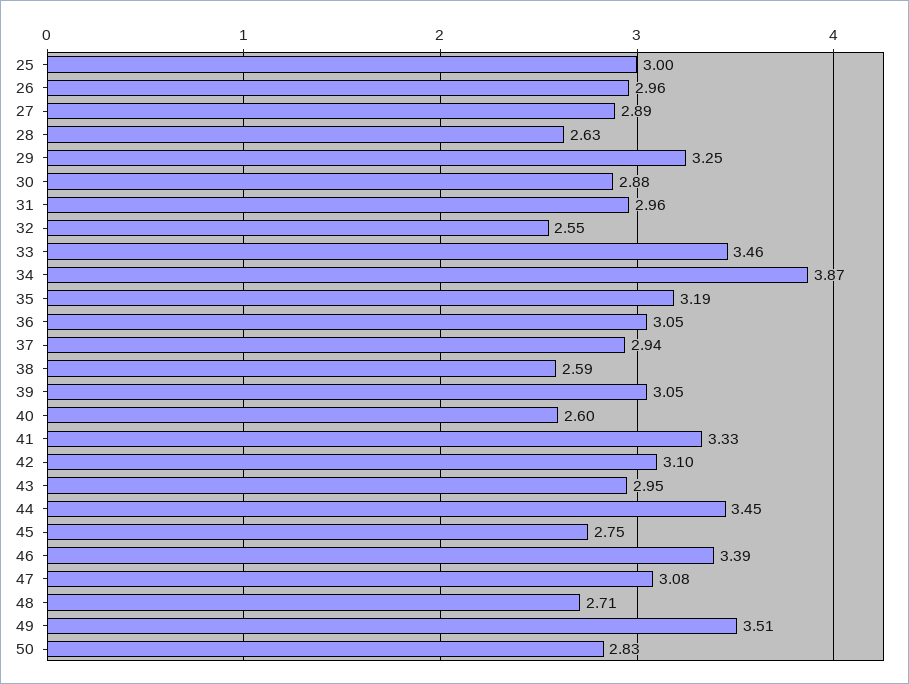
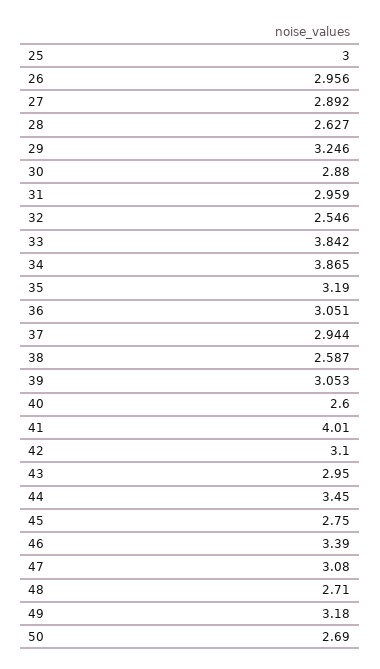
  {
    "25": 3,
    "26": 2.956,
    "27": 2.892,
    "28": 2.627,
    "29": 3.246,
    "30": 2.88,
    "31": 2.959,
    "32": 2.546,
-   "33": 3.46,
+   "33": 3.842,
    "34": 3.865,
    "35": 3.19,
    "36": 3.051,
    "37": 2.944,
    "38": 2.587,
    "39": 3.053,
    "40": 2.6,
-   "41": 3.33,
+   "41": 4.01,
    "42": 3.1,
    "43": 2.95,
    "44": 3.45,
    "45": 2.75,
    "46": 3.39,
    "47": 3.08,
    "48": 2.71,
-   "49": 3.51,
+   "49": 3.18,
-   "50": 2.83
+   "50": 2.69
  }

